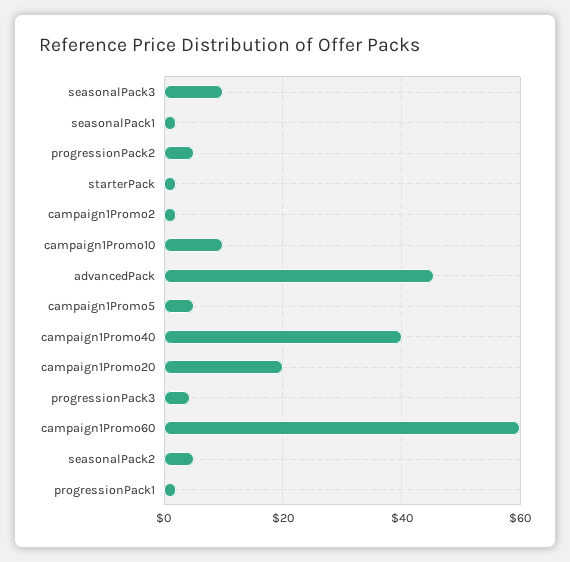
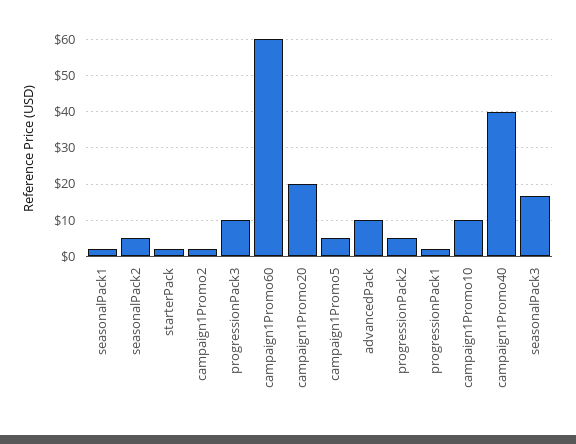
  {
-   "seasonalPack3": 10,
+   "seasonalPack3": 16,
    "seasonalPack1": 2,
    "progressionPack2": 4,
    "starterPack": 2,
    "campaign1Promo2": 2,
    "campaign1Promo10": 10,
-   "advancedPack": 46,
+   "advancedPack": 10,
    "campaign1Promo5": 4,
    "campaign1Promo40": 40,
    "campaign1Promo20": 20,
-   "progressionPack3": 4,
+   "progressionPack3": 10,
    "campaign1Promo60": 60,
    "seasonalPack2": 4,
    "progressionPack1": 2
  }

